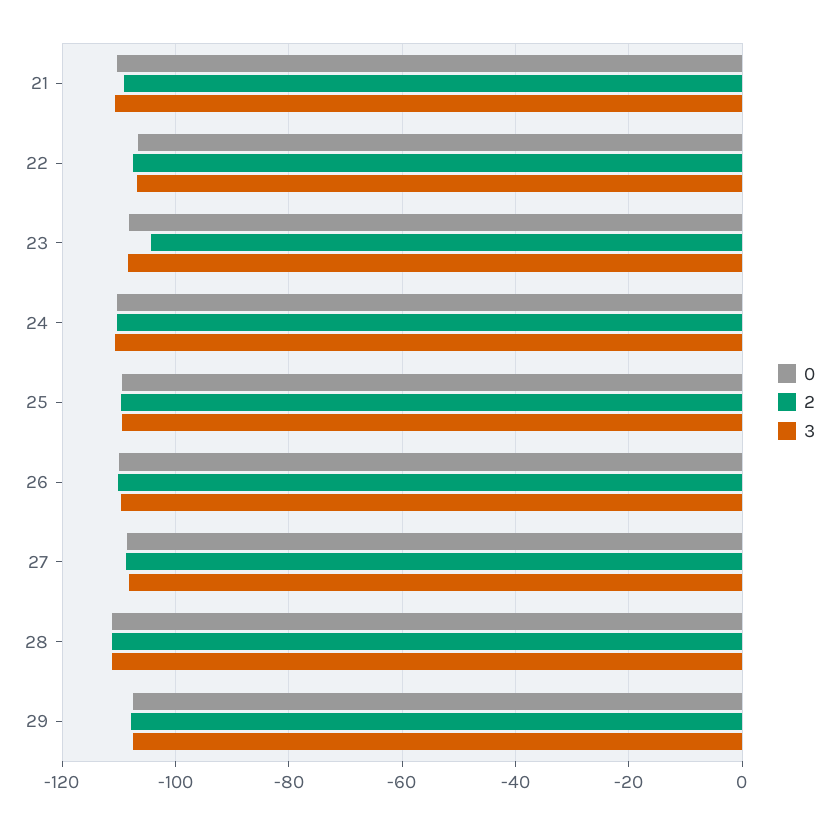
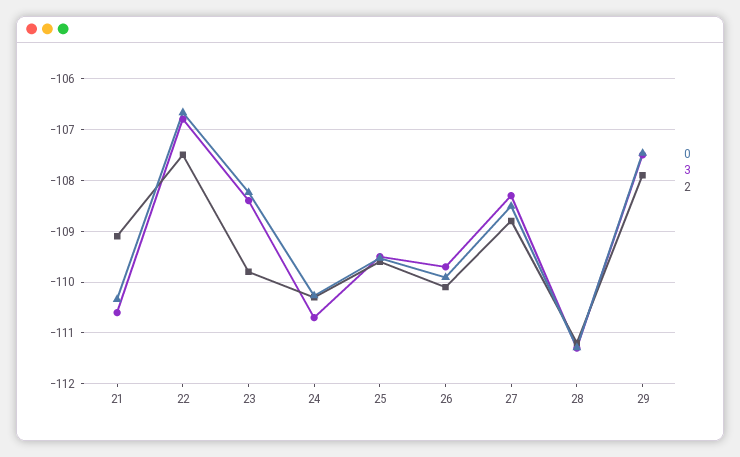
  {
    "0": {
      "21": -110.4,
      "22": -106.6,
      "23": -108.2,
      "24": -110.2,
      "25": -109.6,
      "26": -110,
      "27": -108.6,
      "28": -111.2,
      "29": -107.4
    },
    "2": {
      "21": -109.2,
      "22": -107.6,
-     "23": -104,
+     "23": -109.8,
      "24": -110.4,
      "25": -109.6,
      "26": -110.2,
      "27": -108.8,
      "28": -111.2,
      "29": -108
    },
    "3": {
      "21": -110.6,
      "22": -106.8,
      "23": -108.4,
      "24": -110.8,
      "25": -109.6,
      "26": -109.8,
      "27": -108.4,
      "28": -111.4,
      "29": -107.6
    }
  }

